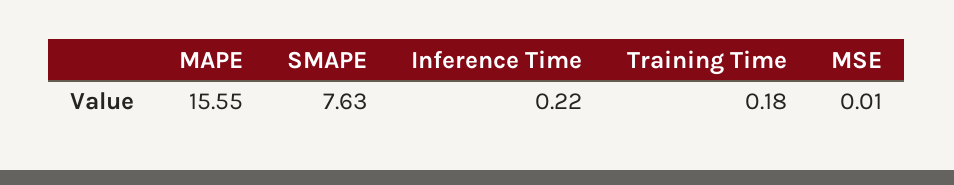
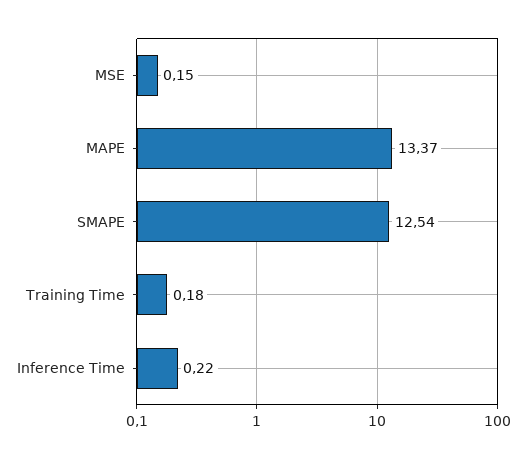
  {
-   "MAPE": 15.55,
+   "MAPE": 13.37,
-   "SMAPE": 7.63,
+   "SMAPE": 12.54,
    "Inference Time": 0.22,
    "Training Time": 0.18,
-   "MSE": 0.01
+   "MSE": 0.15
  }

